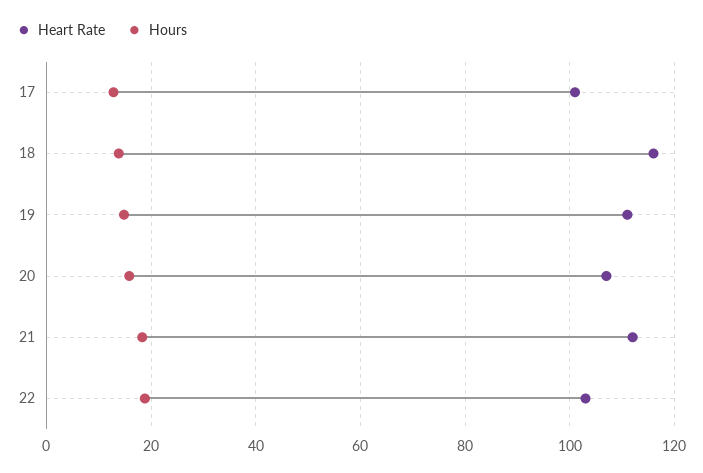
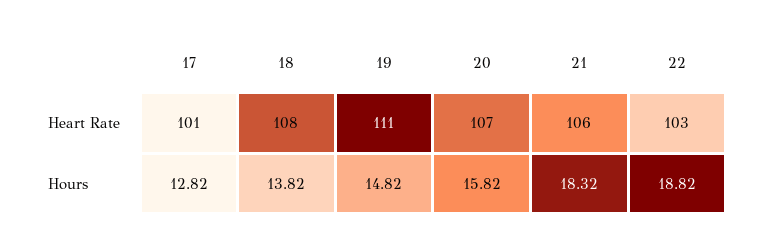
  {
    "Heart Rate": {
      "17": 101,
-     "18": 116,
+     "18": 108,
      "19": 111,
      "20": 107,
-     "21": 112,
+     "21": 106,
      "22": 103
    },
    "Hours": {
      "17": 12.82,
      "18": 13.82,
      "19": 14.82,
      "20": 15.82,
      "21": 18.32,
      "22": 18.82
    }
  }

